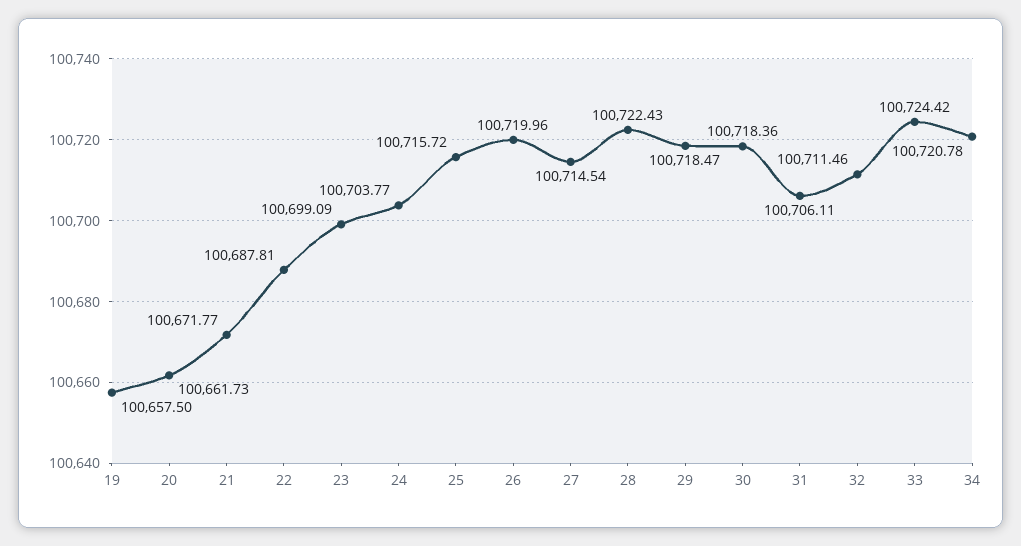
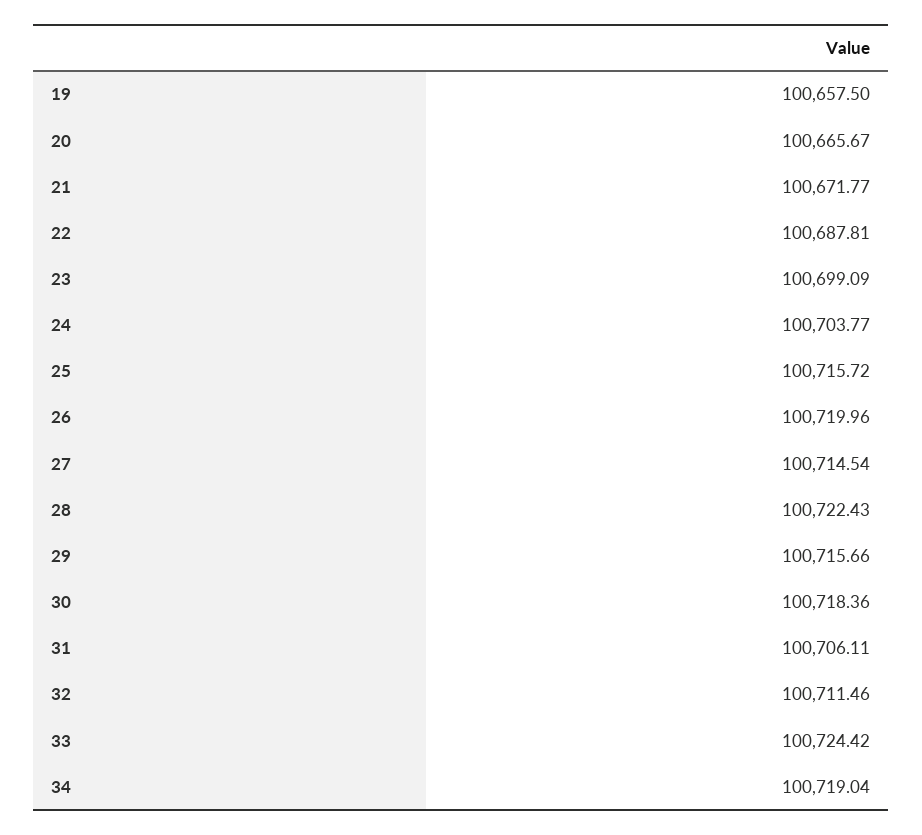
  {
    "19": 100657.5,
-   "20": 100661.73,
+   "20": 100665.67,
    "21": 100671.77,
    "22": 100687.81,
    "23": 100699.09,
    "24": 100703.77,
    "25": 100715.72,
    "26": 100719.96,
    "27": 100714.54,
    "28": 100722.43,
-   "29": 100718.47,
+   "29": 100715.66,
    "30": 100718.36,
    "31": 100706.11,
    "32": 100711.46,
    "33": 100724.42,
-   "34": 100720.78
+   "34": 100719.04
  }

